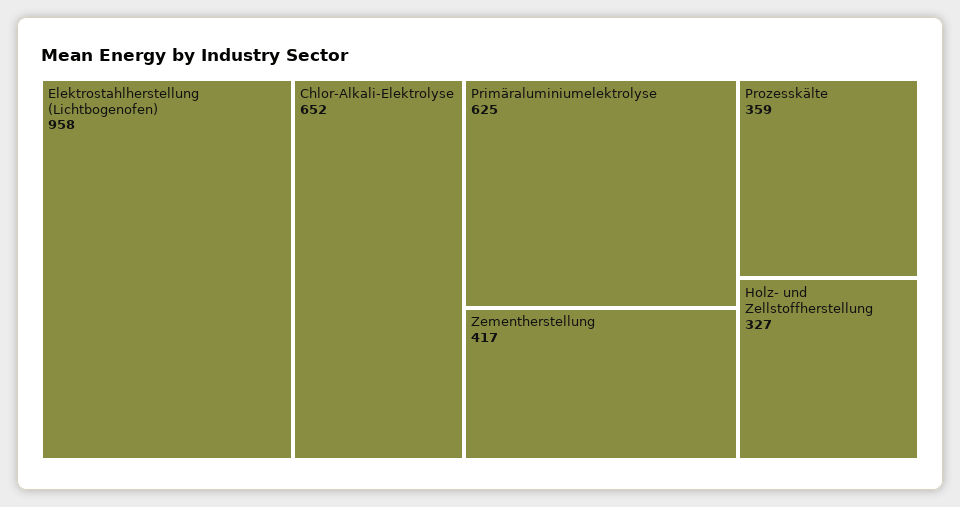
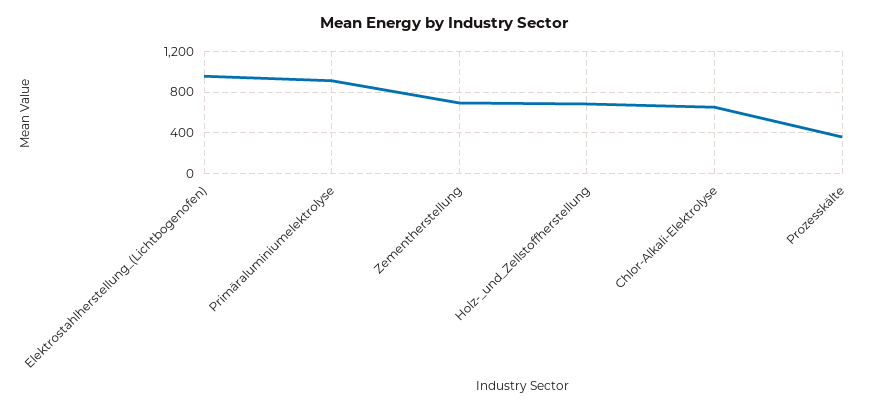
  {
    "Elektrostahlherstellung (Lichtbogenofen)": 958,
    "Chlor-Alkali-Elektrolyse": 652,
-   "Primäraluminiumelektrolyse": 625,
+   "Primäraluminiumelektrolyse": 900,
-   "Zementherstellung": 417,
+   "Zementherstellung": 700,
    "Prozesskälte": 359,
-   "Holz- und Zellstoffherstellung": 327
+   "Holz- und Zellstoffherstellung": 700
  }

